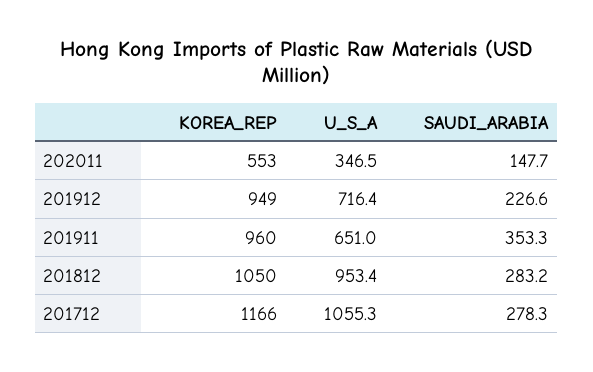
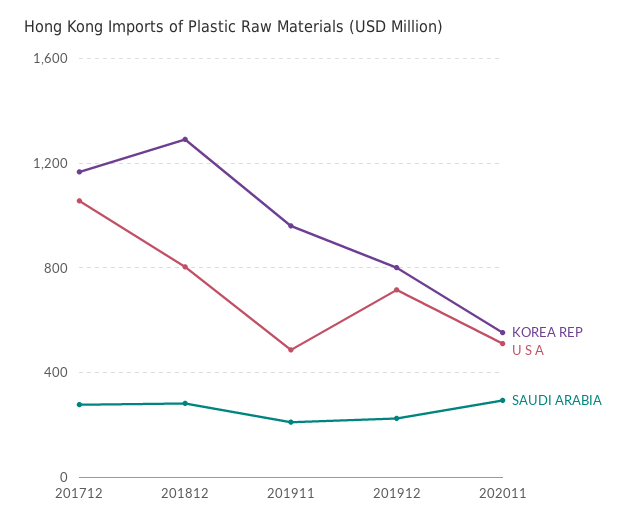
  {
    "KOREA_REP": {
      "202011": 553,
-     "201912": 949,
+     "201912": 800,
      "201911": 960,
-     "201812": 1050,
+     "201812": 1300,
      "201712": 1166
    },
    "U_S_A": {
-     "202011": 346.5,
+     "202011": 500,
      "201912": 716.4,
-     "201911": 651,
+     "201911": 500,
-     "201812": 953.4,
+     "201812": 800,
      "201712": 1055.3
    },
    "SAUDI_ARABIA": {
-     "202011": 147.7,
+     "202011": 300,
      "201912": 226.6,
-     "201911": 353.3,
+     "201911": 200,
      "201812": 283.2,
      "201712": 278.3
    }
  }

